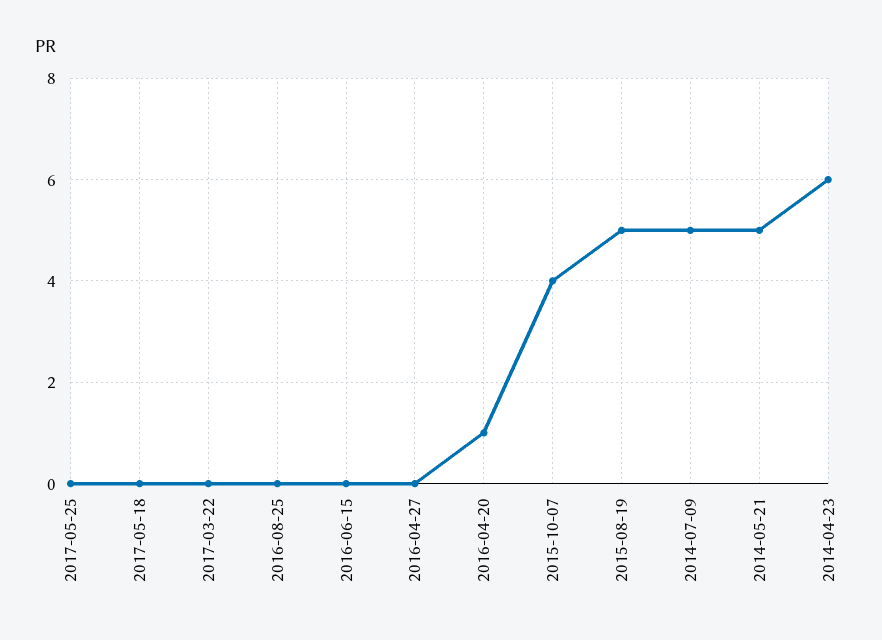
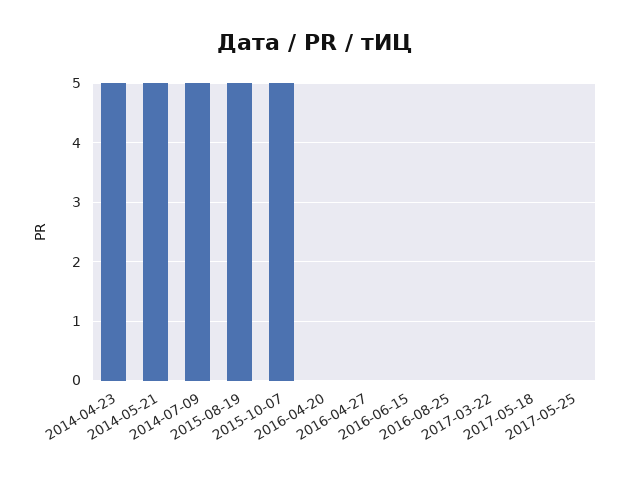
  {
    "2017-05-25": 0,
    "2017-05-18": 0,
    "2017-03-22": 0,
    "2016-08-25": 0,
    "2016-06-15": 0,
    "2016-04-27": 0,
-   "2016-04-20": 1,
+   "2016-04-20": 0,
-   "2015-10-07": 4,
+   "2015-10-07": 5,
    "2015-08-19": 5,
    "2014-07-09": 5,
    "2014-05-21": 5,
-   "2014-04-23": 6
+   "2014-04-23": 5
  }

